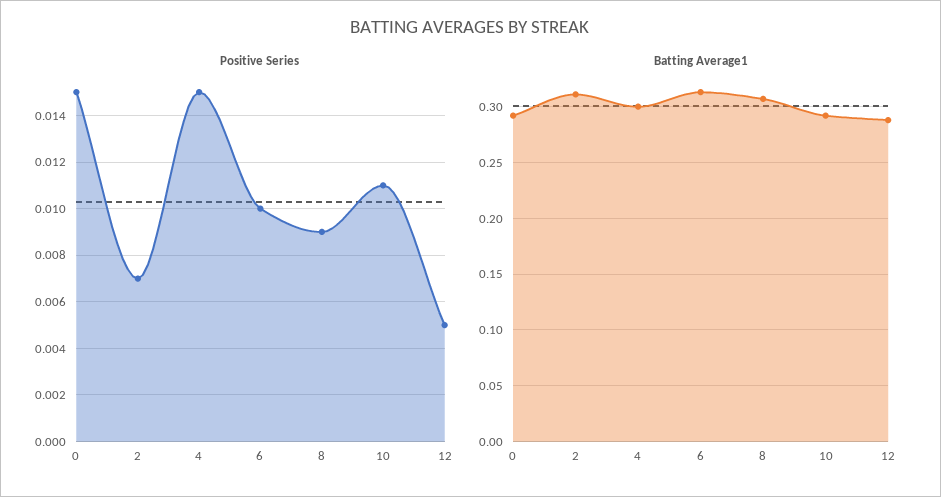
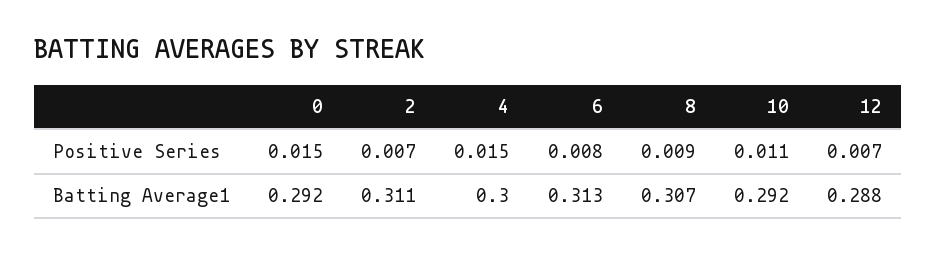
  {
    "Positive Series": {
      "0": 0.015,
      "2": 0.007,
      "4": 0.015,
-     "6": 0.01,
+     "6": 0.008,
      "8": 0.009,
      "10": 0.011,
-     "12": 0.005
+     "12": 0.007
    },
    "Batting Average1": {
      "0": 0.292,
      "2": 0.311,
      "4": 0.3,
      "6": 0.313,
      "8": 0.307,
      "10": 0.292,
      "12": 0.288
    }
  }

